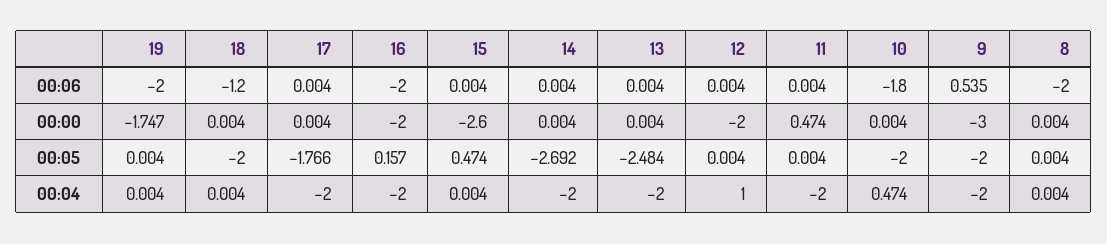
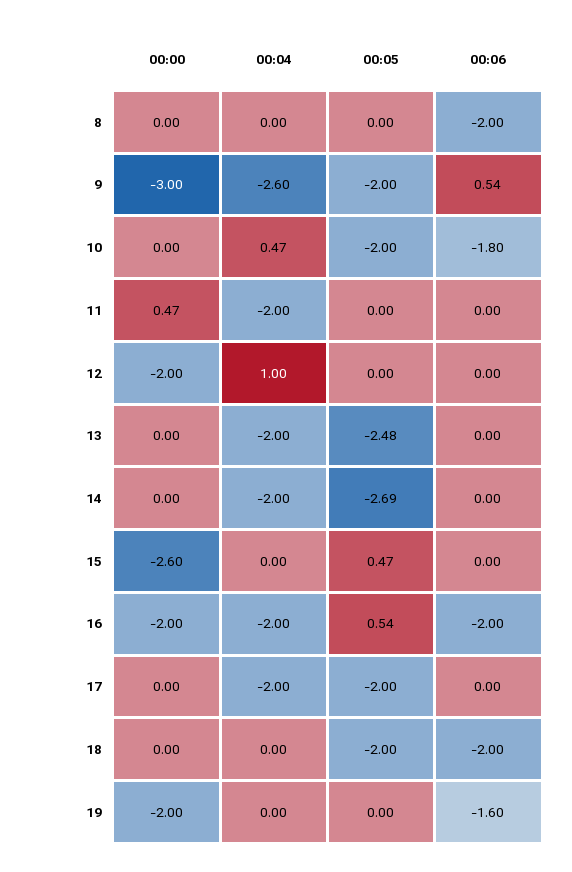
  {
    "19": {
-     "00:06": -2,
+     "00:06": -1.6,
-     "00:00": -1.747,
+     "00:00": -2,
      "00:05": 0.004,
      "00:04": 0.004
    },
    "18": {
-     "00:06": -1.2,
+     "00:06": -2,
      "00:00": 0.004,
      "00:05": -2,
      "00:04": 0.004
    },
    "17": {
      "00:06": 0.004,
      "00:00": 0.004,
-     "00:05": -1.766,
+     "00:05": -2,
      "00:04": -2
    },
    "16": {
      "00:06": -2,
      "00:00": -2,
-     "00:05": 0.157,
+     "00:05": 0.54,
      "00:04": -2
    },
    "15": {
      "00:06": 0.004,
      "00:00": -2.6,
      "00:05": 0.474,
      "00:04": 0.004
    },
    "14": {
      "00:06": 0.004,
      "00:00": 0.004,
      "00:05": -2.692,
      "00:04": -2
    },
    "13": {
      "00:06": 0.004,
      "00:00": 0.004,
      "00:05": -2.484,
      "00:04": -2
    },
    "12": {
      "00:06": 0.004,
      "00:00": -2,
      "00:05": 0.004,
      "00:04": 1
    },
    "11": {
      "00:06": 0.004,
      "00:00": 0.474,
      "00:05": 0.004,
      "00:04": -2
    },
    "10": {
      "00:06": -1.8,
      "00:00": 0.004,
      "00:05": -2,
      "00:04": 0.474
    },
    "9": {
      "00:06": 0.535,
      "00:00": -3,
      "00:05": -2,
-     "00:04": -2
+     "00:04": -2.6
    },
    "8": {
      "00:06": -2,
      "00:00": 0.004,
      "00:05": 0.004,
      "00:04": 0.004
    }
  }

